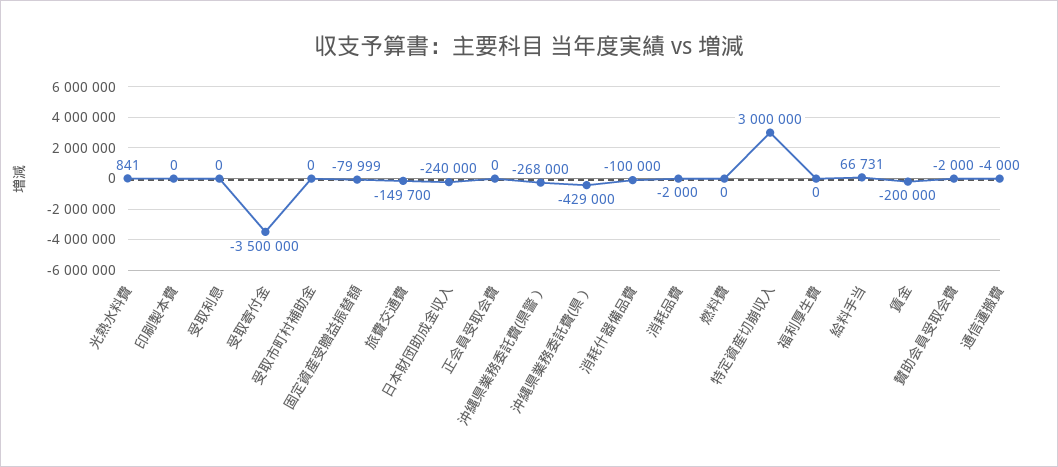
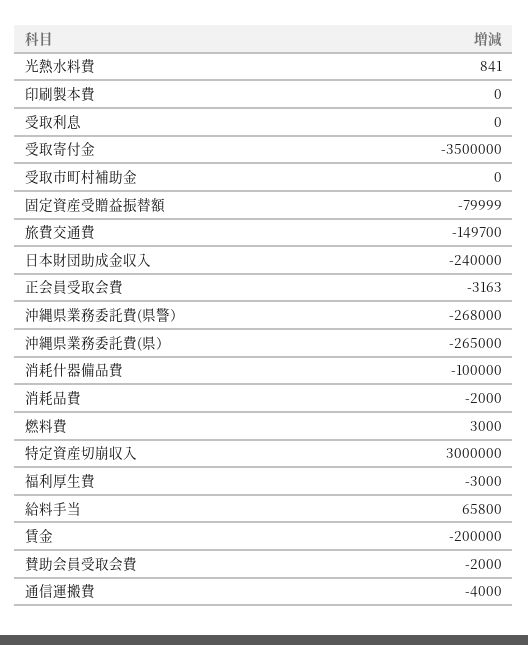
  {
    "光熱水料費": 841,
    "印刷製本費": 0,
    "受取利息": 0,
    "受取寄付金": -3500000,
    "受取市町村補助金": 0,
    "固定資産受贈益振替額": -79999,
    "旅費交通費": -149700,
    "日本財団助成金収入": -240000,
-   "正会員受取会費": 0,
+   "正会員受取会費": -3163,
    "沖縄県業務委託費(県警）": -268000,
-   "沖縄県業務委託費(県）": -429000,
+   "沖縄県業務委託費(県）": -265000,
    "消耗什器備品費": -100000,
    "消耗品費": -2000,
-   "燃料費": 0,
+   "燃料費": 3000,
    "特定資産切崩収入": 3000000,
-   "福利厚生費": 0,
+   "福利厚生費": -3000,
-   "給料手当": 66731,
+   "給料手当": 65800,
    "賃金": -200000,
    "賛助会員受取会費": -2000,
    "通信運搬費": -4000
  }

